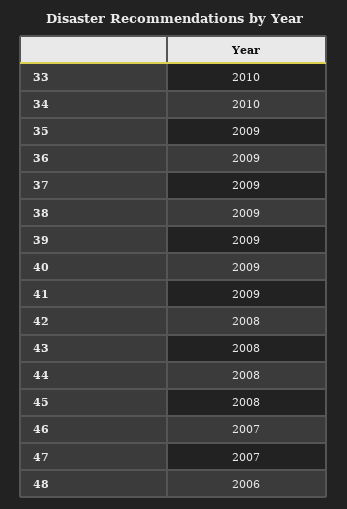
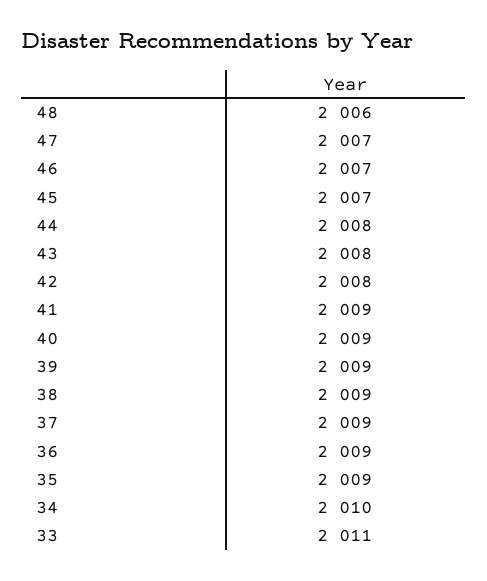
  {
-   "33": 2010,
+   "33": 2011,
    "34": 2010,
    "35": 2009,
    "36": 2009,
    "37": 2009,
    "38": 2009,
    "39": 2009,
    "40": 2009,
    "41": 2009,
    "42": 2008,
    "43": 2008,
    "44": 2008,
-   "45": 2008,
+   "45": 2007,
    "46": 2007,
    "47": 2007,
    "48": 2006
  }

